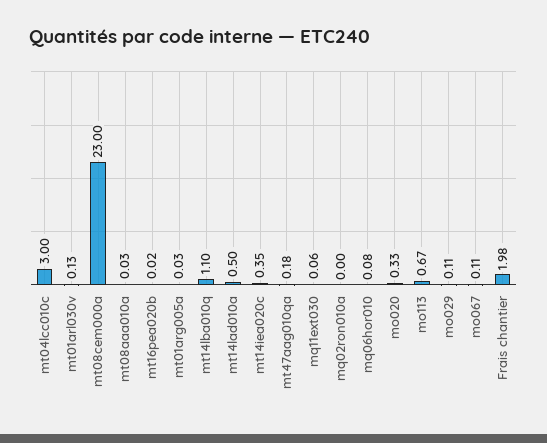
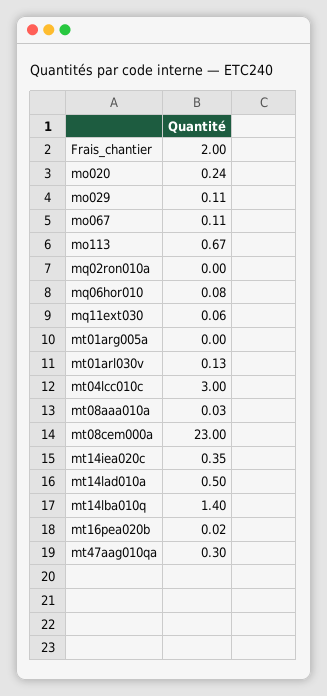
  {
    "mt04lcc010c": 3,
    "mt01arl030v": 0.13,
    "mt08cem000a": 23,
    "mt08aaa010a": 0.03,
    "mt16pea020b": 0.02,
-   "mt01arg005a": 0.03,
+   "mt01arg005a": 0,
-   "mt14lba010q": 1.1,
+   "mt14lba010q": 1.4,
    "mt14lad010a": 0.5,
    "mt14iea020c": 0.35,
-   "mt47aag010qa": 0.18,
+   "mt47aag010qa": 0.3,
    "mq11ext030": 0.06,
    "mq02ron010a": 0,
    "mq06hor010": 0.08,
-   "mo020": 0.33,
+   "mo020": 0.24,
    "mo113": 0.67,
    "mo029": 0.11,
    "mo067": 0.11,
-   "Frais chantier": 1.98
+   "Frais chantier": 2
  }

